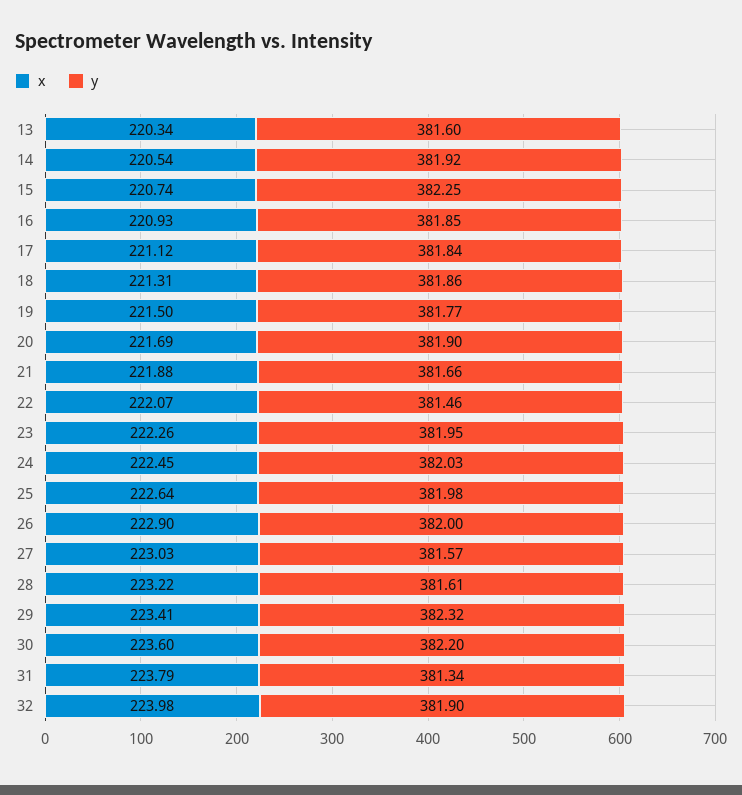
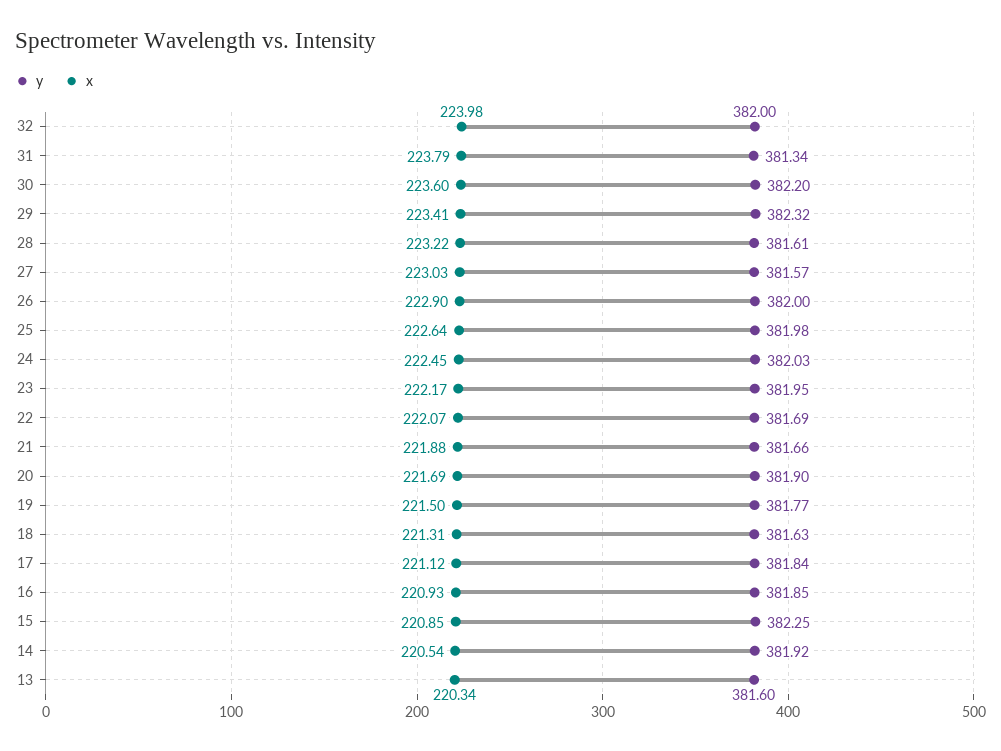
  {
    "x": {
      "13": 220.34,
      "14": 220.54,
-     "15": 220.74,
+     "15": 220.85,
      "16": 220.93,
      "17": 221.12,
      "18": 221.31,
      "19": 221.5,
      "20": 221.69,
      "21": 221.88,
      "22": 222.07,
-     "23": 222.26,
+     "23": 222.17,
      "24": 222.45,
      "25": 222.64,
      "26": 222.9,
      "27": 223.03,
      "28": 223.22,
      "29": 223.41,
      "30": 223.6,
      "31": 223.79,
      "32": 223.98
    },
    "y": {
      "13": 381.6,
      "14": 381.92,
      "15": 382.25,
      "16": 381.85,
      "17": 381.84,
-     "18": 381.86,
+     "18": 381.63,
      "19": 381.77,
      "20": 381.9,
      "21": 381.66,
-     "22": 381.46,
+     "22": 381.69,
      "23": 381.95,
      "24": 382.03,
      "25": 381.98,
      "26": 382,
      "27": 381.57,
      "28": 381.61,
      "29": 382.32,
      "30": 382.2,
      "31": 381.34,
-     "32": 381.9
+     "32": 382
    }
  }

